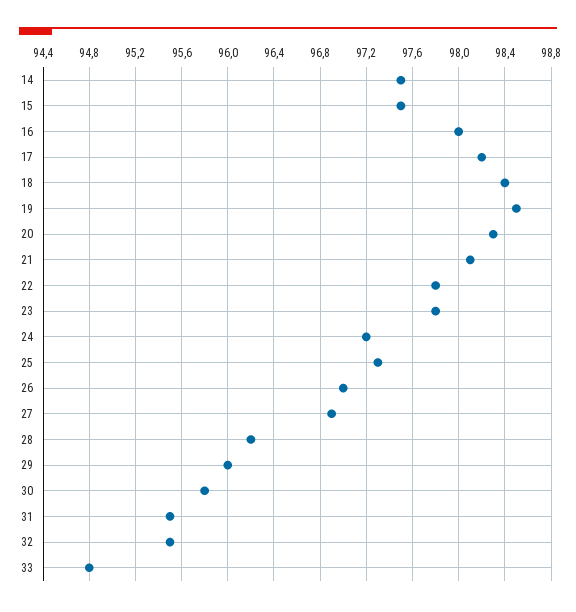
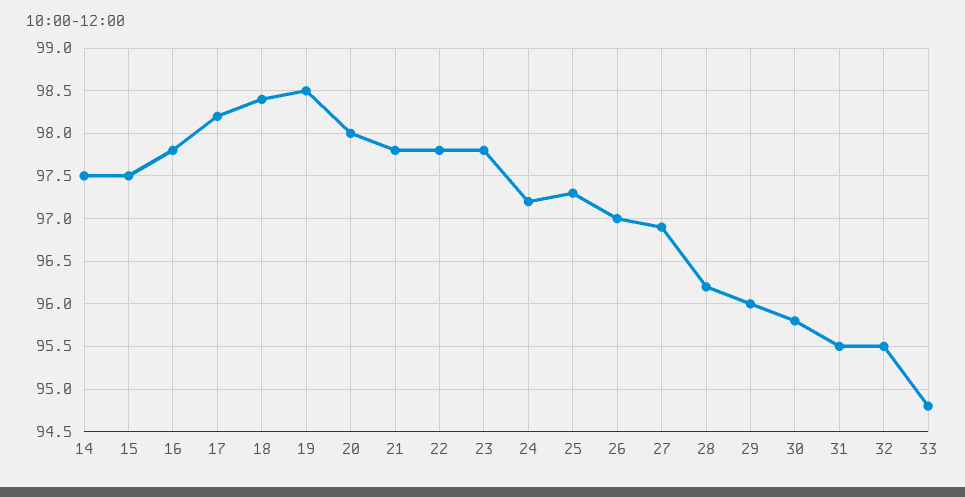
  {
    "14": 97.5,
    "15": 97.5,
-   "16": 98,
+   "16": 97.8,
    "17": 98.2,
    "18": 98.4,
    "19": 98.5,
-   "20": 98.3,
+   "20": 98,
-   "21": 98.1,
+   "21": 97.8,
    "22": 97.8,
    "23": 97.8,
    "24": 97.2,
    "25": 97.3,
    "26": 97,
    "27": 96.9,
    "28": 96.2,
    "29": 96,
    "30": 95.8,
    "31": 95.5,
    "32": 95.5,
    "33": 94.8
  }

